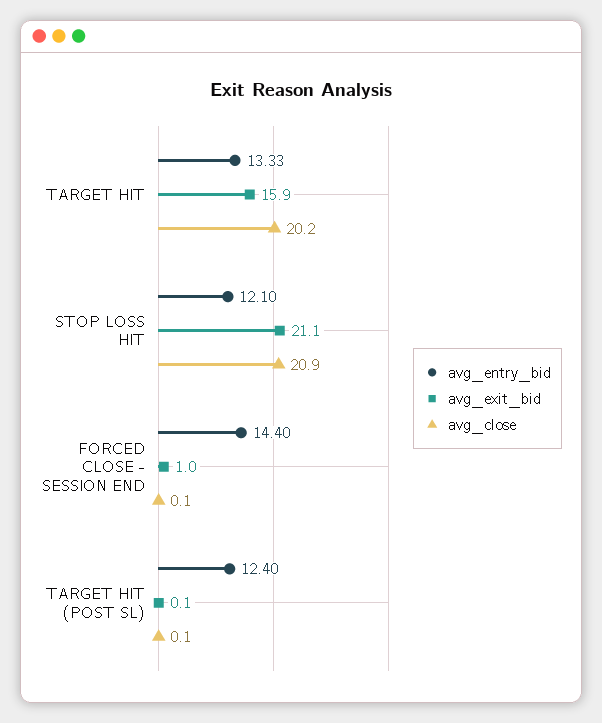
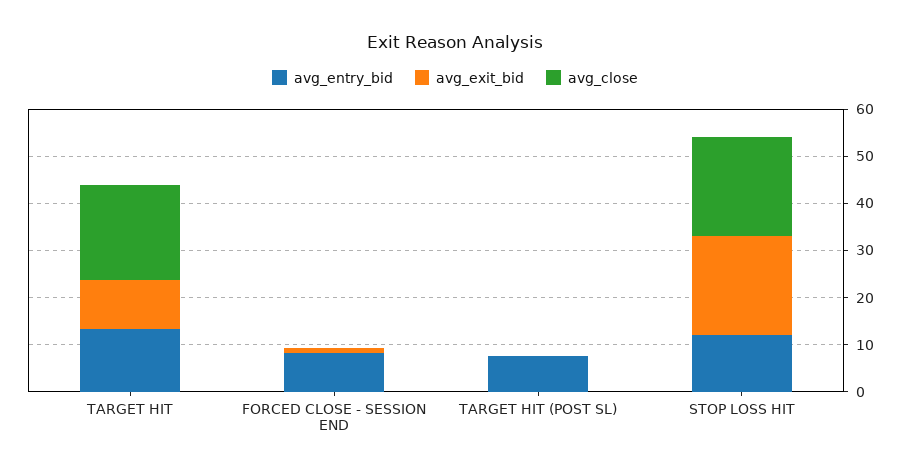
  {
    "avg_entry_bid": {
      "TARGET HIT": 13.33,
      "STOP LOSS HIT": 12.1,
-     "FORCED CLOSE - SESSION END": 14.4,
+     "FORCED CLOSE - SESSION END": 8,
-     "TARGET HIT (POST SL)": 12.4
+     "TARGET HIT (POST SL)": 8
    },
    "avg_exit_bid": {
-     "TARGET HIT": 15.9,
+     "TARGET HIT": 10,
      "STOP LOSS HIT": 21.1,
      "FORCED CLOSE - SESSION END": 1,
      "TARGET HIT (POST SL)": 0.1
    },
    "avg_close": {
      "TARGET HIT": 20.2,
      "STOP LOSS HIT": 20.9,
      "FORCED CLOSE - SESSION END": 0.1,
      "TARGET HIT (POST SL)": 0.1
    }
  }

